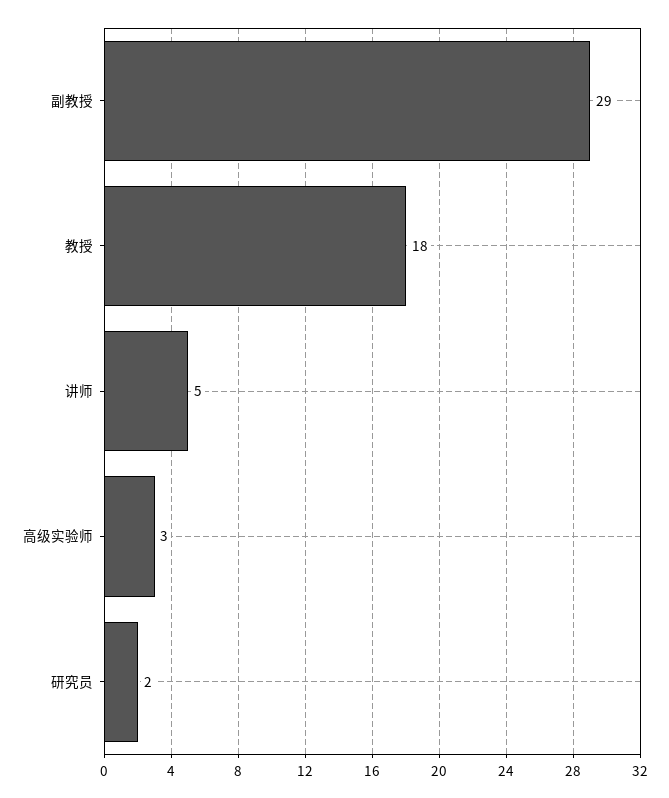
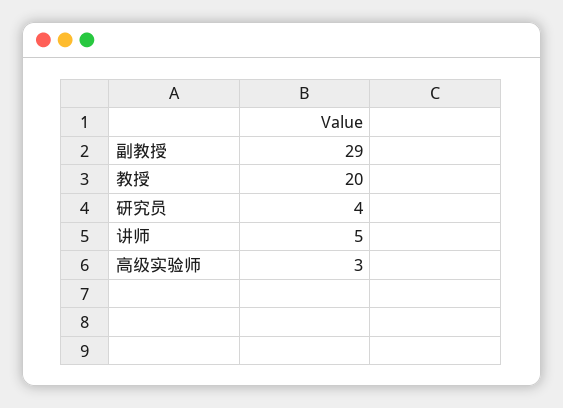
  {
    "副教授": 29,
-   "教授": 18,
+   "教授": 20,
    "讲师": 5,
    "高级实验师": 3,
-   "研究员": 2
+   "研究员": 4
  }

